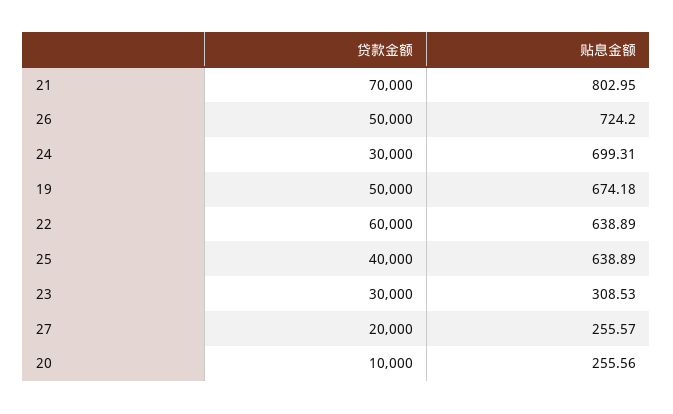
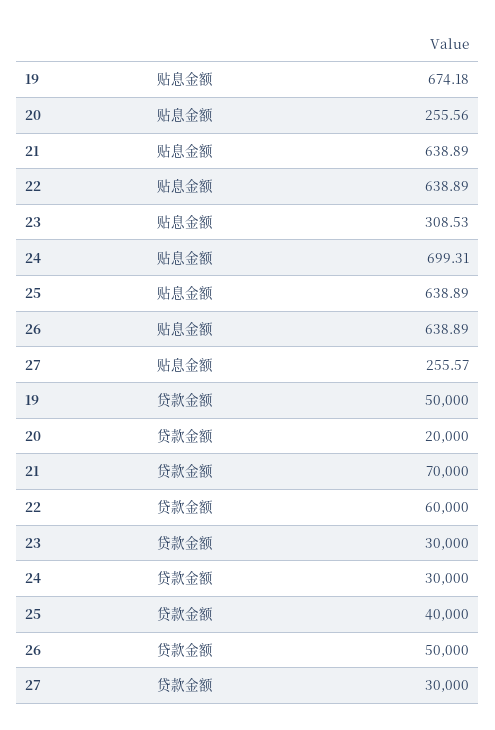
  {
    "贷款金额": {
      "21": 70000,
      "26": 50000,
      "24": 30000,
      "19": 50000,
      "22": 60000,
      "25": 40000,
      "23": 30000,
-     "27": 20000,
+     "27": 30000,
-     "20": 10000
+     "20": 20000
    },
    "贴息金额": {
-     "21": 802.95,
+     "21": 638.89,
-     "26": 724.2,
+     "26": 638.89,
      "24": 699.31,
      "19": 674.18,
      "22": 638.89,
      "25": 638.89,
      "23": 308.53,
      "27": 255.57,
      "20": 255.56
    }
  }

